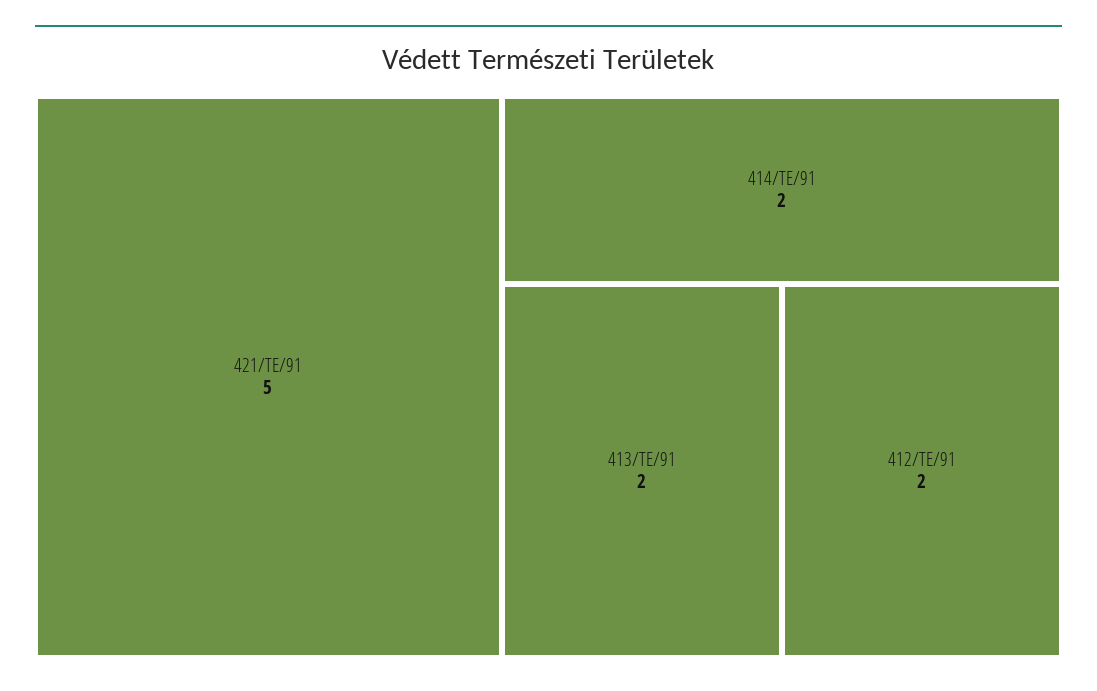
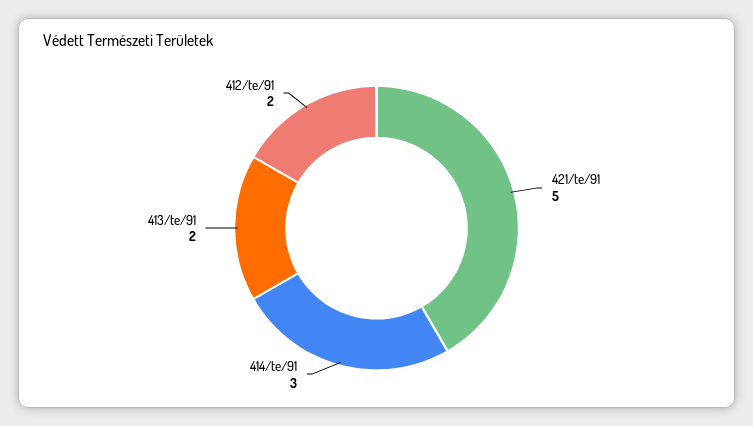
  {
    "421/TE/91": 5,
-   "414/TE/91": 2,
+   "414/TE/91": 3,
    "413/TE/91": 2,
    "412/TE/91": 2
  }

